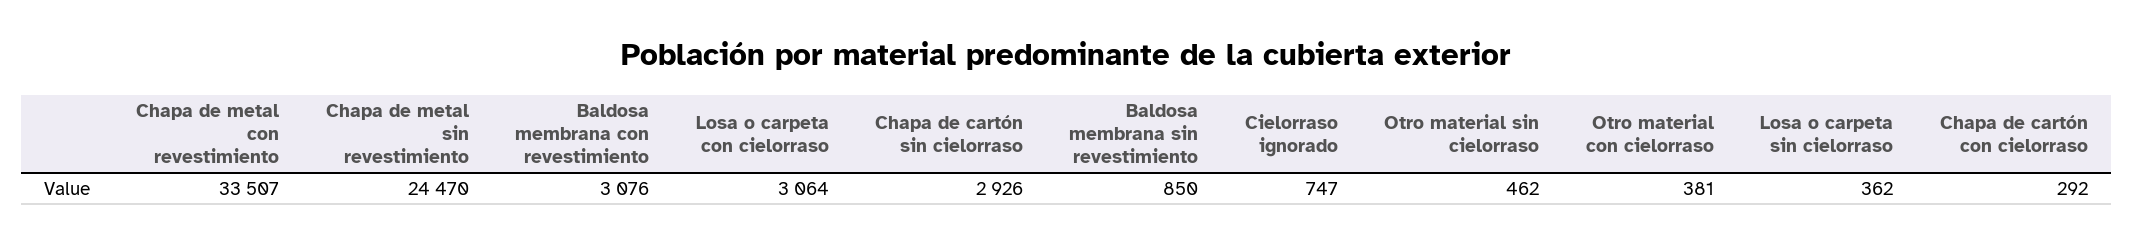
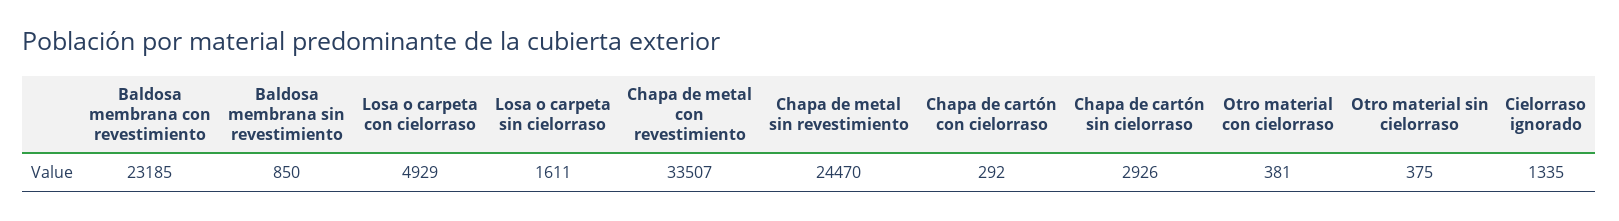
  {
    "Chapa de metal con revestimiento": 33507,
    "Chapa de metal sin revestimiento": 24470,
-   "Baldosa membrana con revestimiento": 3076,
+   "Baldosa membrana con revestimiento": 23185,
-   "Losa o carpeta con cielorraso": 3064,
+   "Losa o carpeta con cielorraso": 4929,
    "Chapa de cartón sin cielorraso": 2926,
    "Baldosa membrana sin revestimiento": 850,
-   "Cielorraso ignorado": 747,
+   "Cielorraso ignorado": 1335,
-   "Otro material sin cielorraso": 462,
+   "Otro material sin cielorraso": 375,
    "Otro material con cielorraso": 381,
-   "Losa o carpeta sin cielorraso": 362,
+   "Losa o carpeta sin cielorraso": 1611,
    "Chapa de cartón con cielorraso": 292
  }

